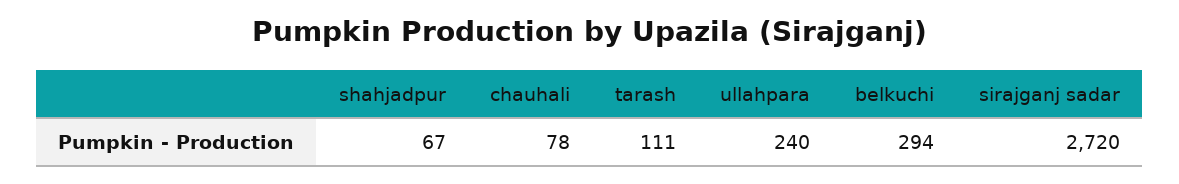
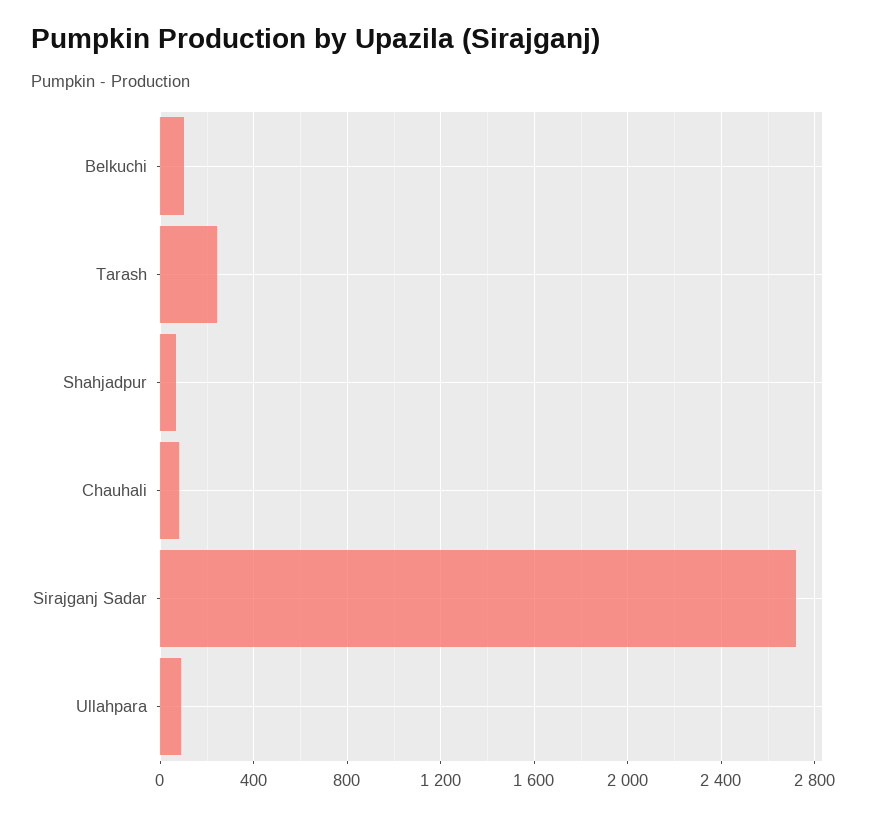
  {
    "shahjadpur": 67,
    "chauhali": 78,
-   "tarash": 111,
+   "tarash": 250,
-   "ullahpara": 240,
+   "ullahpara": 100,
-   "belkuchi": 294,
+   "belkuchi": 100,
    "sirajganj sadar": 2720
  }

